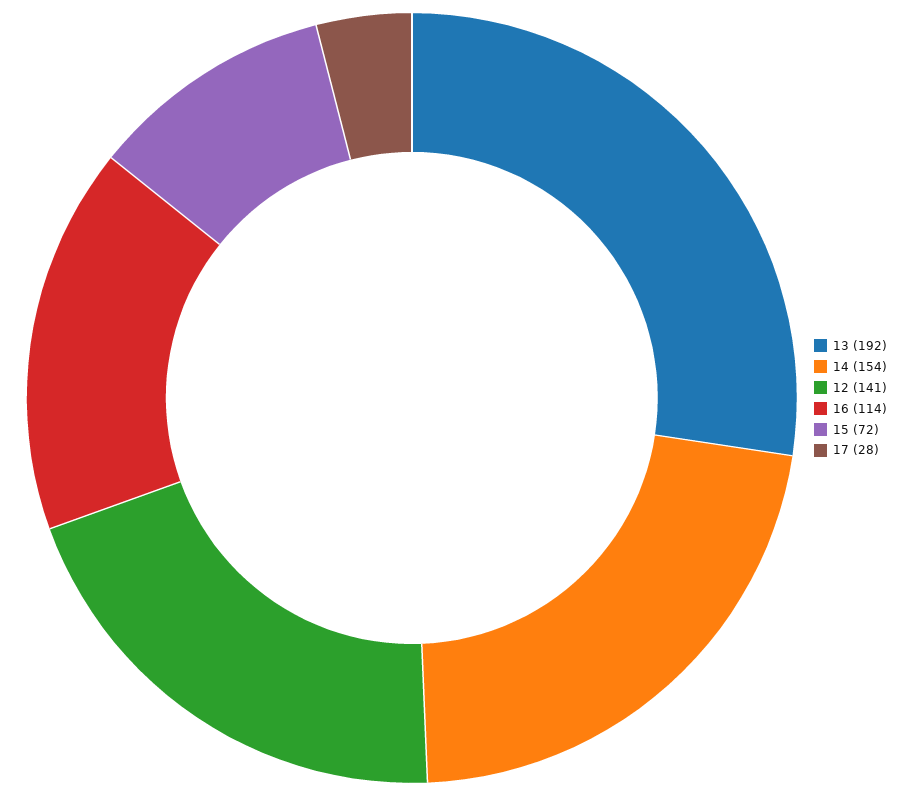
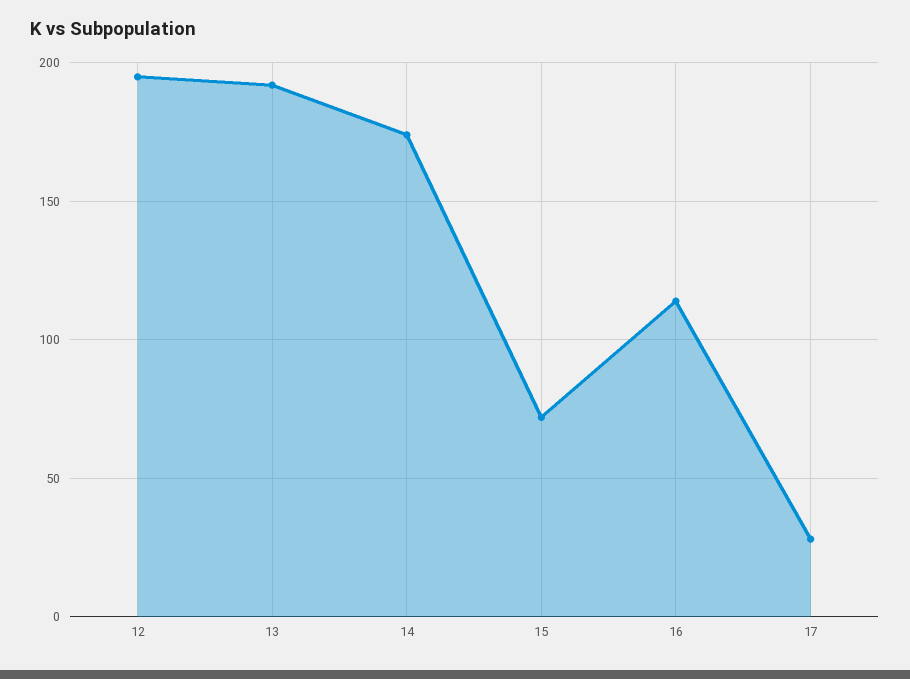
  {
    "13": 192,
-   "14": 154,
+   "14": 175,
-   "12": 141,
+   "12": 195,
    "16": 114,
    "15": 72,
    "17": 28
  }

